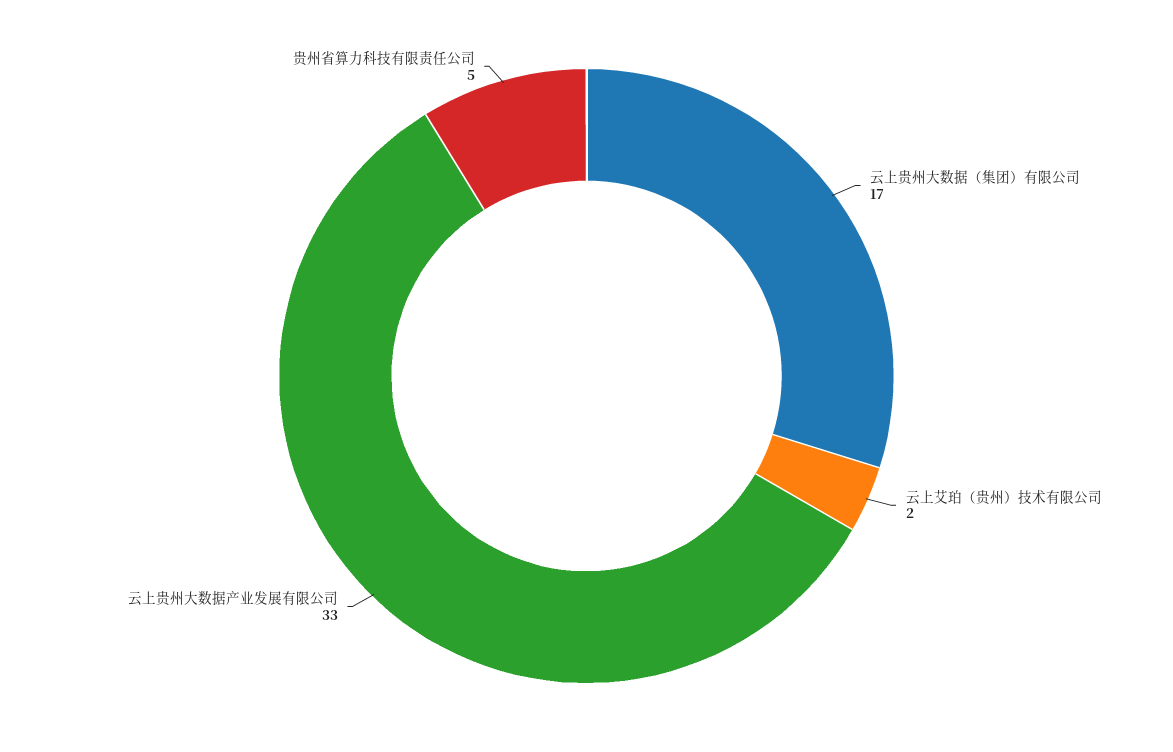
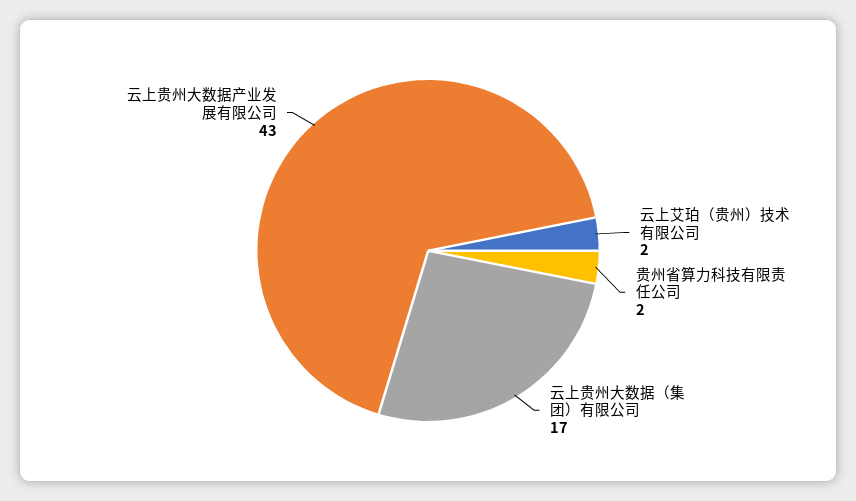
  {
    "云上贵州大数据（集团）有限公司": 17,
    "云上艾珀（贵州）技术有限公司": 2,
-   "云上贵州大数据产业发展有限公司": 33,
+   "云上贵州大数据产业发展有限公司": 43,
-   "贵州省算力科技有限责任公司": 5
+   "贵州省算力科技有限责任公司": 2
  }

